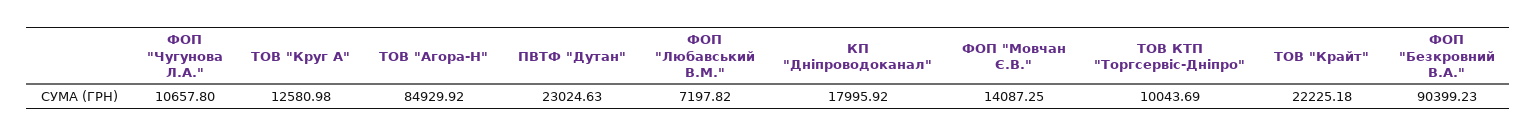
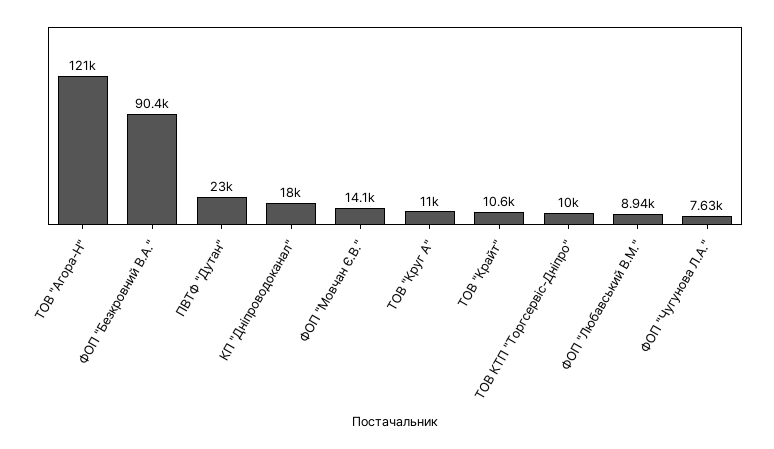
  {
-   "ФОП \"Чугунова Л.А.\"": 10657.8,
+   "ФОП \"Чугунова Л.А.\"": 7630,
-   "ТОВ \"Круг А\"": 12580.98,
+   "ТОВ \"Круг А\"": 11000,
-   "ТОВ \"Агора-Н\"": 84929.92,
+   "ТОВ \"Агора-Н\"": 121000,
    "ПВТФ \"Дутан\"": 23024.63,
-   "ФОП \"Любавський В.М.\"": 7197.82,
+   "ФОП \"Любавський В.М.\"": 8940,
    "КП \"Дніпроводоканал\"": 17995.92,
    "ФОП \"Мовчан Є.В.\"": 14087.25,
    "ТОВ КТП \"Торгсервіс-Дніпро\"": 10043.69,
-   "ТОВ \"Крайт\"": 22225.18,
+   "ТОВ \"Крайт\"": 10600,
    "ФОП \"Безкровний В.А.\"": 90399.23
  }

